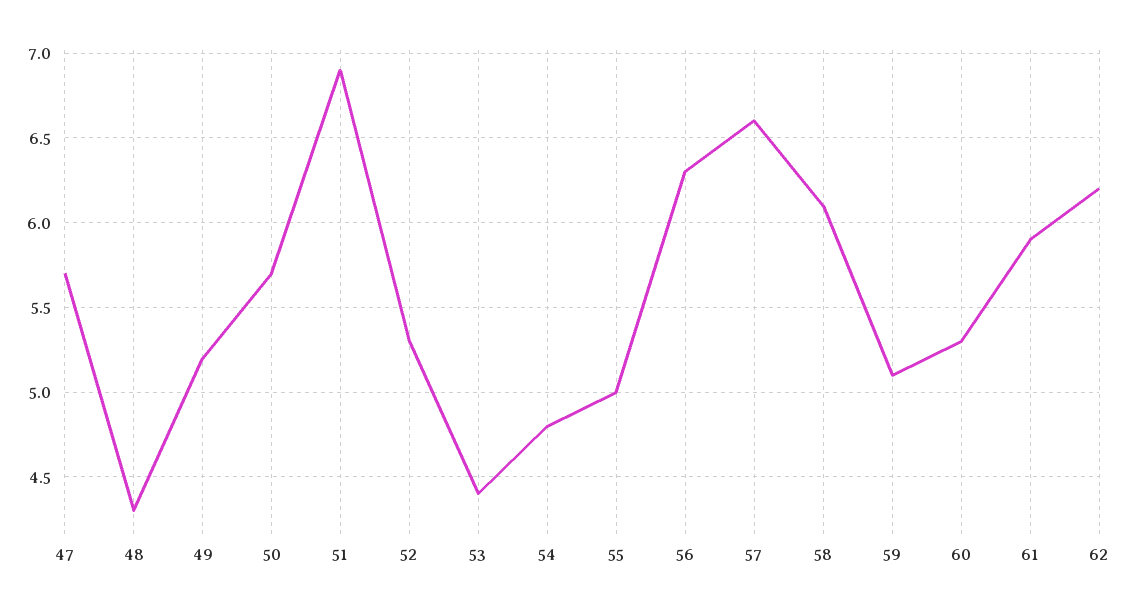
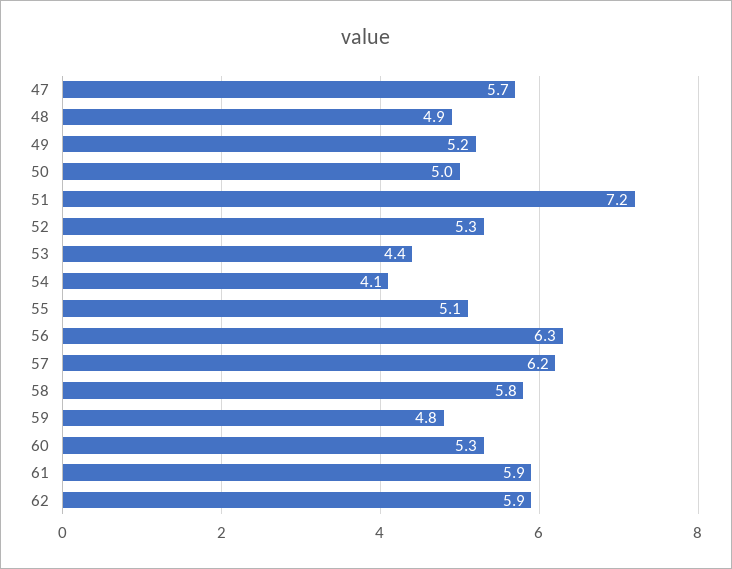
  {
    "47": 5.7,
-   "48": 4.3,
+   "48": 4.9,
    "49": 5.2,
-   "50": 5.7,
+   "50": 5,
-   "51": 6.9,
+   "51": 7.2,
    "52": 5.3,
    "53": 4.4,
-   "54": 4.8,
+   "54": 4.1,
-   "55": 5,
+   "55": 5.1,
    "56": 6.3,
-   "57": 6.6,
+   "57": 6.2,
-   "58": 6.1,
+   "58": 5.8,
-   "59": 5.1,
+   "59": 4.8,
    "60": 5.3,
    "61": 5.9,
-   "62": 6.2
+   "62": 5.9
  }

